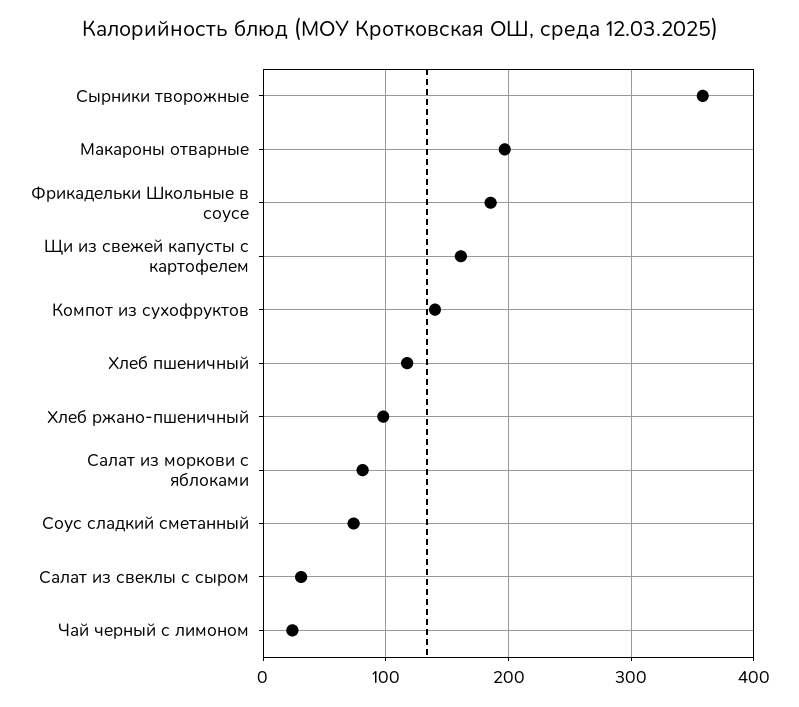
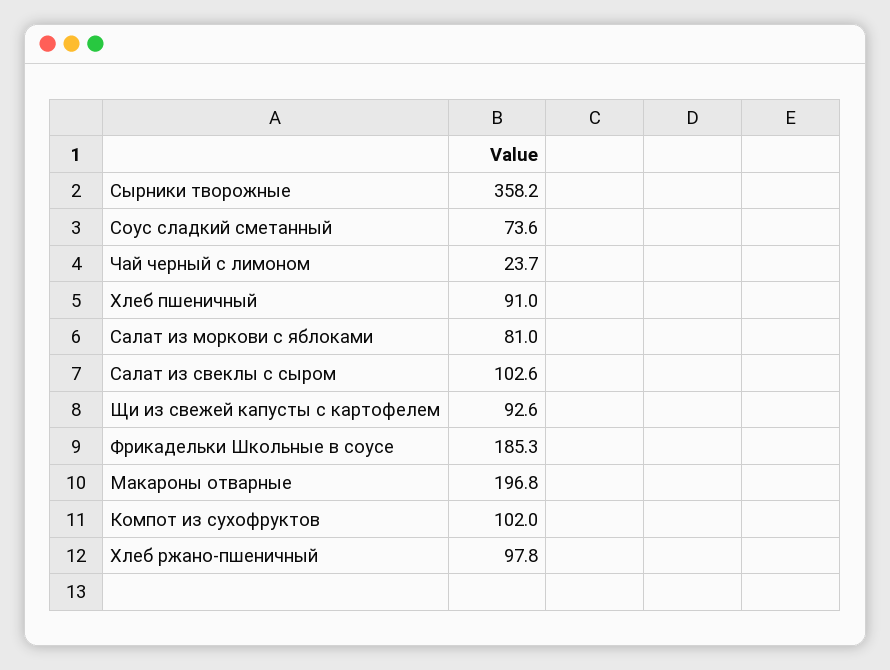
  {
    "Сырники творожные": 358.2,
    "Макароны отварные": 196.8,
    "Фрикадельки Школьные в соусе": 185.3,
-   "Щи из свежей капусты с картофелем": 160,
+   "Щи из свежей капусты с картофелем": 92.6,
-   "Компот из сухофруктов": 140,
+   "Компот из сухофруктов": 102,
-   "Хлеб пшеничный": 120,
+   "Хлеб пшеничный": 91,
    "Хлеб ржано-пшеничный": 97.8,
    "Салат из моркови с яблоками": 81,
    "Соус сладкий сметанный": 73.6,
-   "Салат из свеклы с сыром": 30,
+   "Салат из свеклы с сыром": 102.6,
    "Чай черный с лимоном": 23.7
  }

